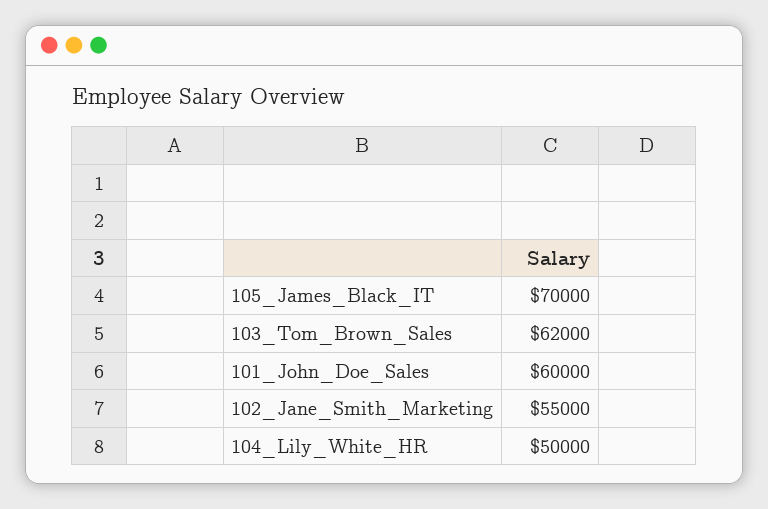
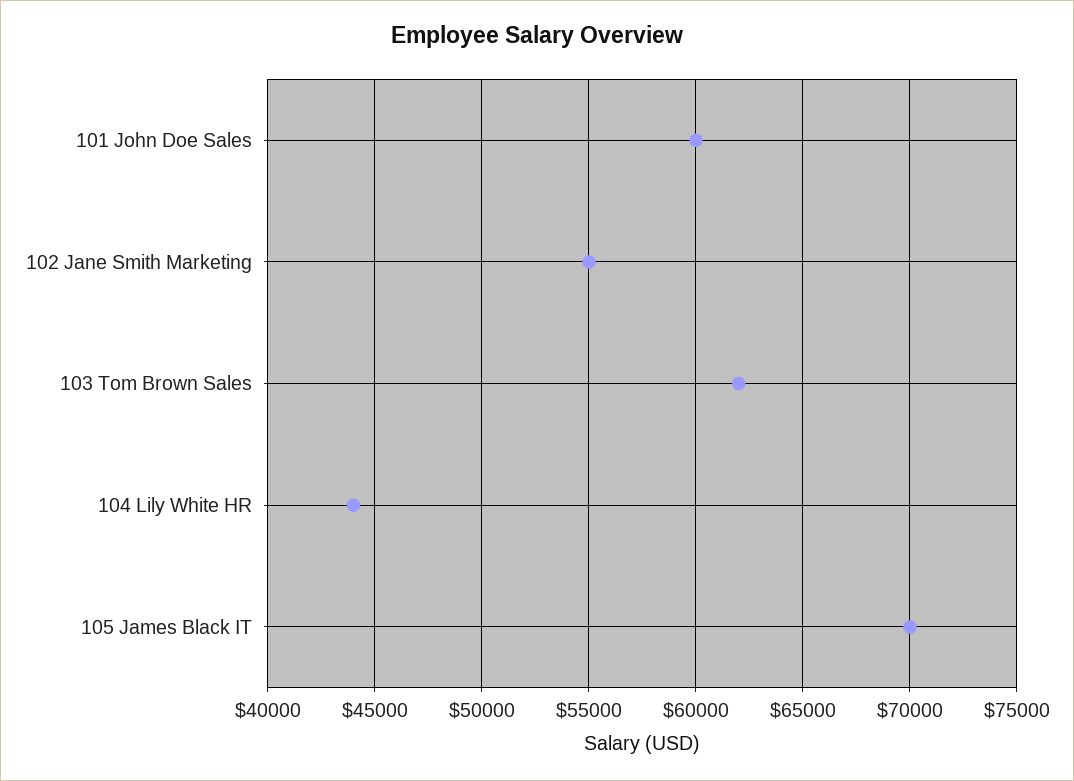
  {
    "105_James_Black_IT": 70000,
    "103_Tom_Brown_Sales": 62000,
    "101_John_Doe_Sales": 60000,
    "102_Jane_Smith_Marketing": 55000,
-   "104_Lily_White_HR": 50000
+   "104_Lily_White_HR": 44000
  }

